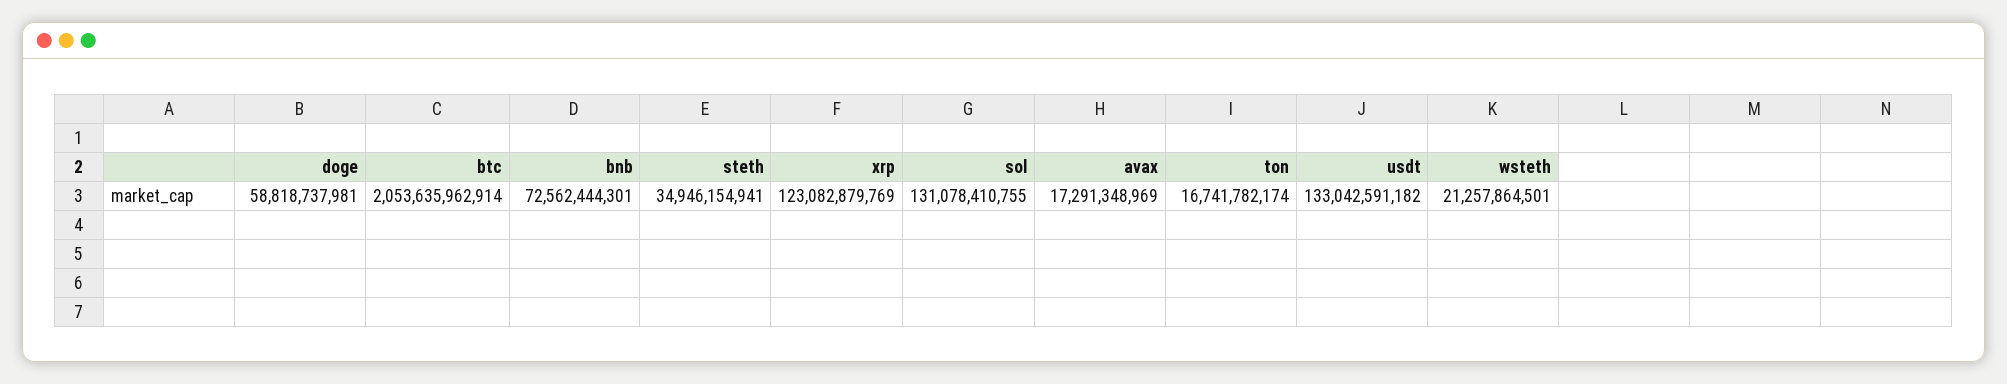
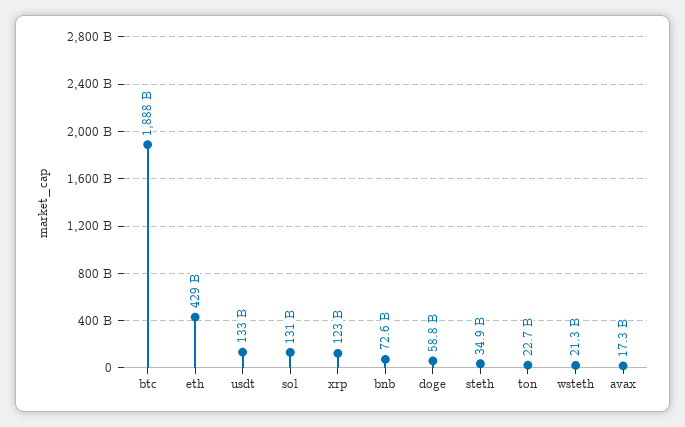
  {
    "doge": 58818737981,
-   "btc": 2053635962914,
+   "btc": 1888000000000,
    "bnb": 72562444301,
    "steth": 34946154941,
    "xrp": 123082879769,
    "sol": 131078410755,
    "avax": 17291348969,
-   "ton": 16741782174,
+   "ton": 22700000000,
    "usdt": 133042591182,
-   "wsteth": 21257864501
+   "wsteth": 21257864501,
+   "eth": 429000000000
  }

